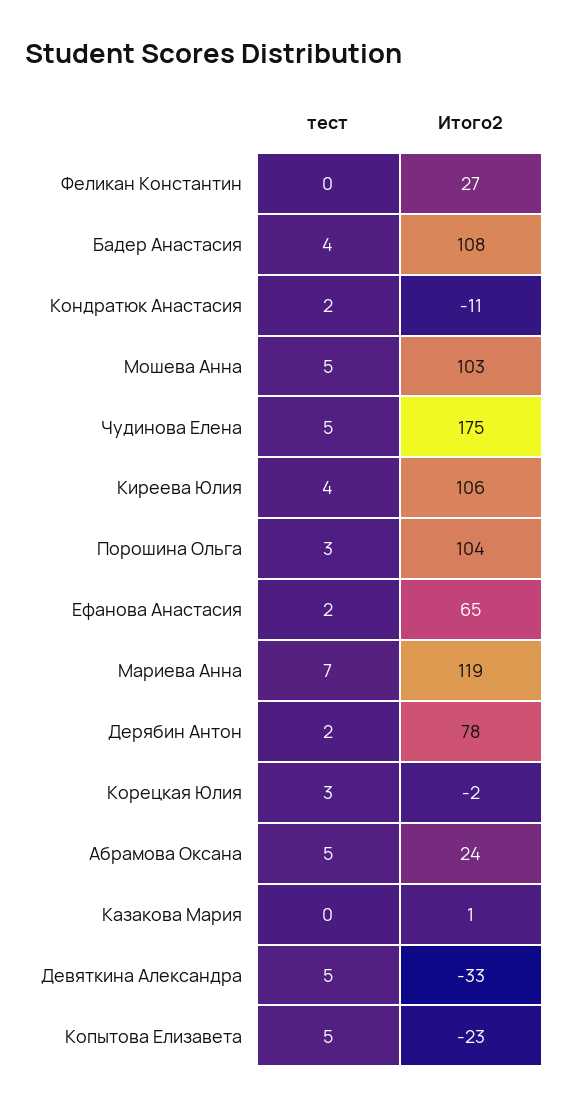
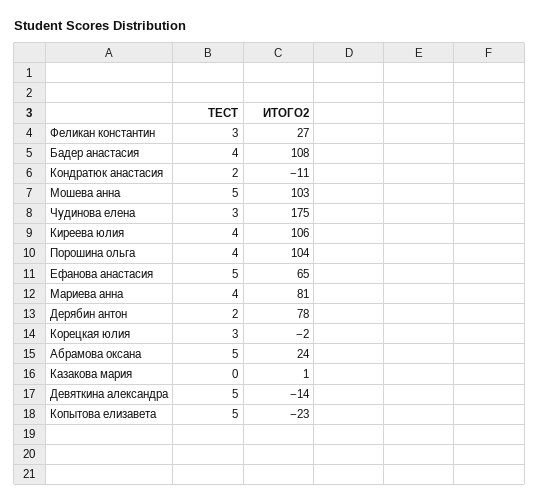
  {
    "тест": {
-     "Феликан Константин": 0,
+     "Феликан Константин": 3,
      "Бадер Анастасия": 4,
      "Кондратюк Анастасия": 2,
      "Мошева Анна": 5,
-     "Чудинова Елена": 5,
+     "Чудинова Елена": 3,
      "Киреева Юлия": 4,
-     "Порошина Ольга": 3,
+     "Порошина Ольга": 4,
-     "Ефанова Анастасия": 2,
+     "Ефанова Анастасия": 5,
-     "Мариева Анна": 7,
+     "Мариева Анна": 4,
      "Дерябин Антон": 2,
      "Корецкая Юлия": 3,
      "Абрамова Оксана": 5,
      "Казакова Мария": 0,
      "Девяткина Александра": 5,
      "Копытова Елизавета": 5
    },
    "Итого2": {
      "Феликан Константин": 27,
      "Бадер Анастасия": 108,
      "Кондратюк Анастасия": -11,
      "Мошева Анна": 103,
      "Чудинова Елена": 175,
      "Киреева Юлия": 106,
      "Порошина Ольга": 104,
      "Ефанова Анастасия": 65,
-     "Мариева Анна": 119,
+     "Мариева Анна": 81,
      "Дерябин Антон": 78,
      "Корецкая Юлия": -2,
      "Абрамова Оксана": 24,
      "Казакова Мария": 1,
-     "Девяткина Александра": -33,
+     "Девяткина Александра": -14,
      "Копытова Елизавета": -23
    }
  }

